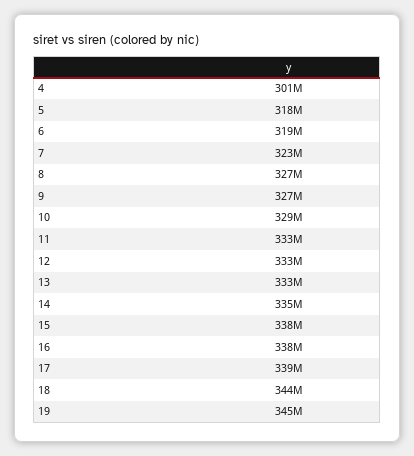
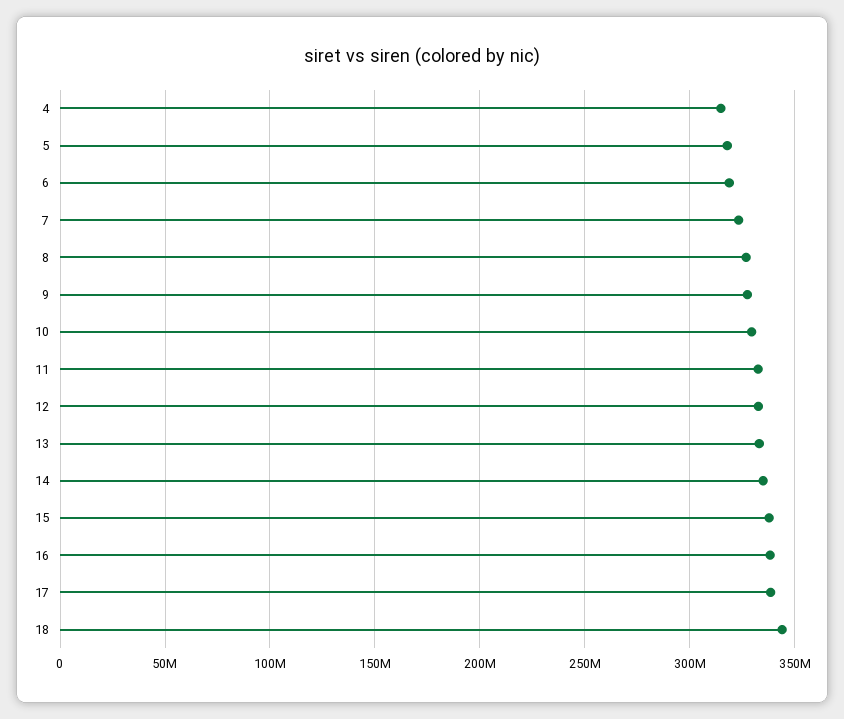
  {
-   "4": 301000000,
+   "4": 315000000,
    "5": 318000000,
    "6": 319000000,
    "7": 323000000,
    "8": 327000000,
    "9": 327000000,
    "10": 329000000,
    "11": 333000000,
    "12": 333000000,
    "13": 333000000,
    "14": 335000000,
    "15": 338000000,
    "16": 338000000,
    "17": 339000000,
-   "18": 344000000,
+   "18": 344000000
-   "19": 345000000
  }

